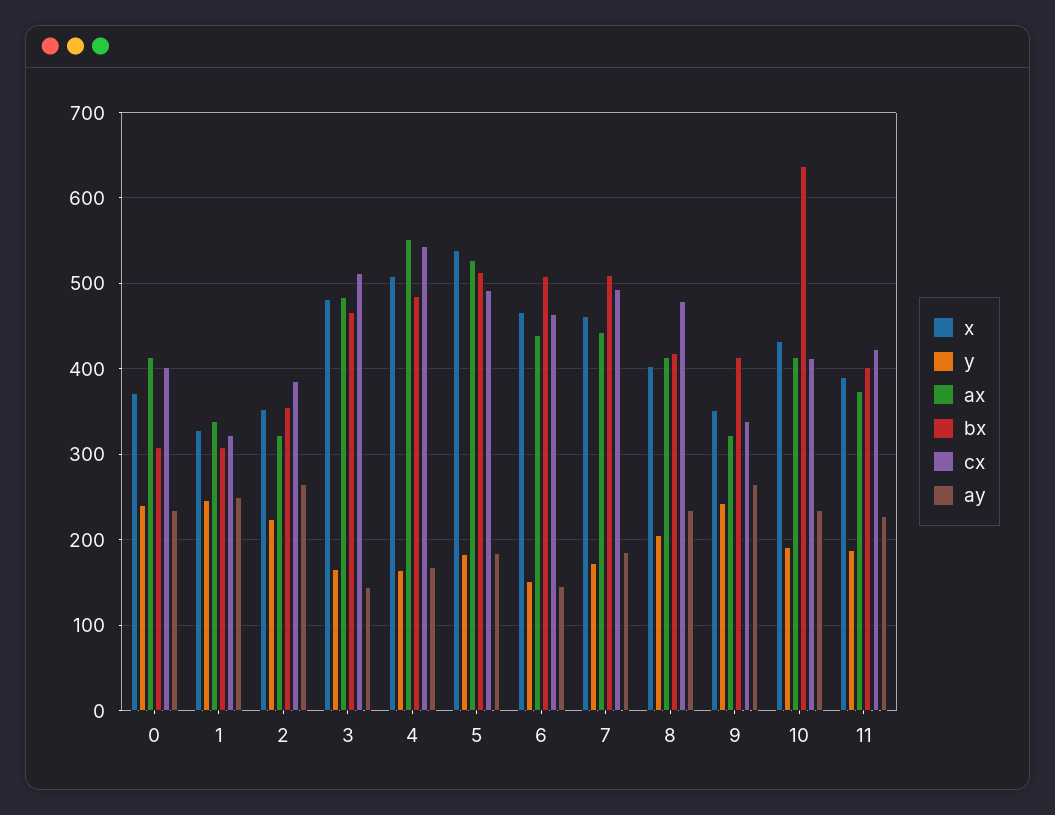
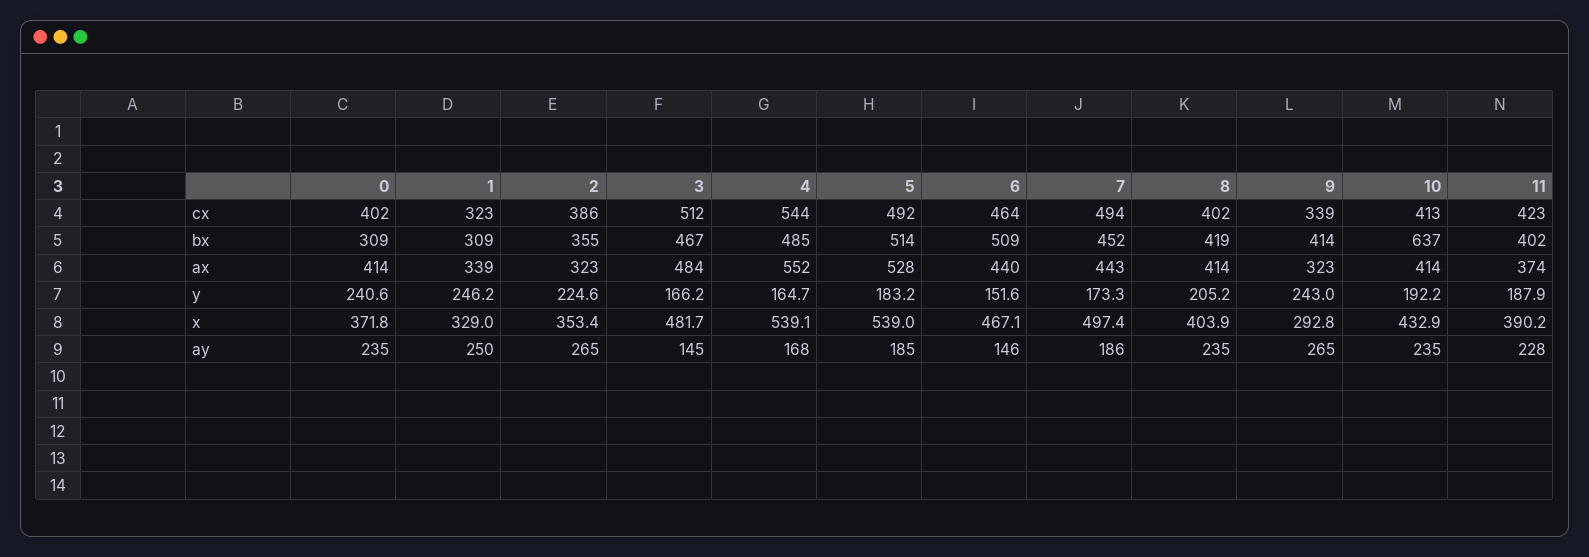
  {
    "x": {
      "0": 371.8,
      "1": 329,
      "2": 353.4,
      "3": 481.7,
-     "4": 510,
+     "4": 539.1,
      "5": 539,
      "6": 467.1,
-     "7": 460,
+     "7": 497.4,
      "8": 403.9,
-     "9": 350,
+     "9": 292.8,
      "10": 432.9,
      "11": 390.2
    },
    "y": {
      "0": 240.6,
      "1": 246.2,
      "2": 224.6,
      "3": 166.2,
      "4": 164.7,
      "5": 183.2,
      "6": 151.6,
      "7": 173.3,
      "8": 205.2,
      "9": 243,
      "10": 192.2,
      "11": 187.9
    },
    "ax": {
      "0": 414,
      "1": 339,
      "2": 323,
      "3": 484,
      "4": 552,
      "5": 528,
      "6": 440,
      "7": 443,
      "8": 414,
      "9": 323,
      "10": 414,
      "11": 374
    },
    "bx": {
      "0": 309,
      "1": 309,
      "2": 355,
      "3": 467,
      "4": 485,
      "5": 514,
      "6": 509,
-     "7": 510,
+     "7": 452,
      "8": 419,
      "9": 414,
      "10": 637,
      "11": 402
    },
    "cx": {
      "0": 402,
      "1": 323,
      "2": 386,
      "3": 512,
      "4": 544,
      "5": 492,
      "6": 464,
      "7": 494,
-     "8": 480,
+     "8": 402,
      "9": 339,
      "10": 413,
      "11": 423
    },
    "ay": {
      "0": 235,
      "1": 250,
      "2": 265,
      "3": 145,
      "4": 168,
      "5": 185,
      "6": 146,
      "7": 186,
      "8": 235,
      "9": 265,
      "10": 235,
      "11": 228
    }
  }

